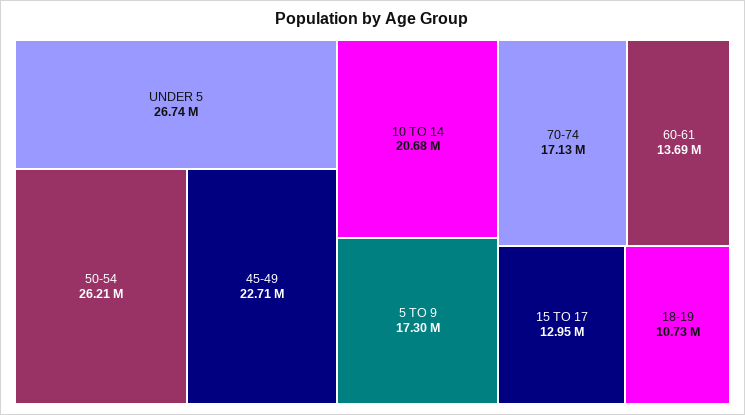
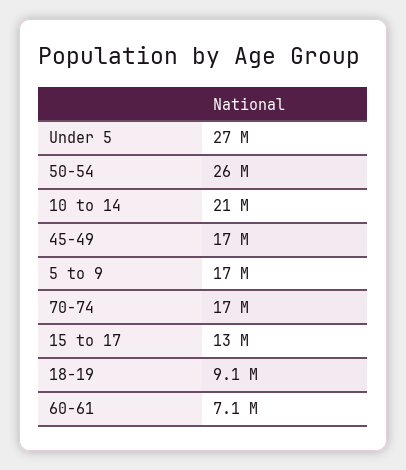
  {
    "UNDER 5": 26740000,
    "50-54": 26210000,
-   "45-49": 22710000,
+   "45-49": 17000000,
    "10 TO 14": 20680000,
    "5 TO 9": 17300000,
    "70-74": 17130000,
-   "60-61": 13690000,
+   "60-61": 7100000,
    "15 TO 17": 12950000,
-   "18-19": 10730000
+   "18-19": 9100000
  }

